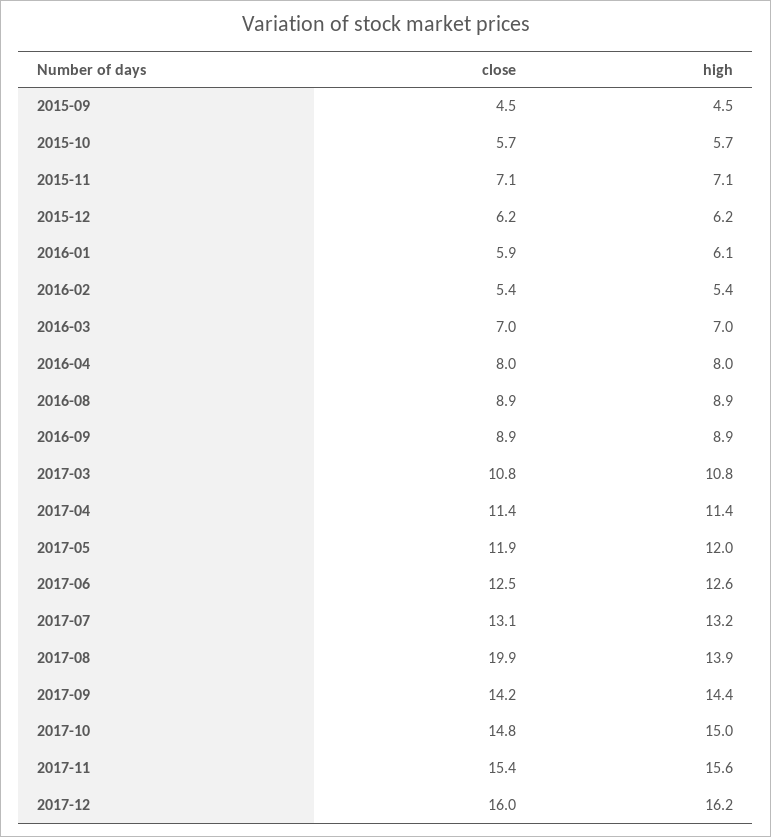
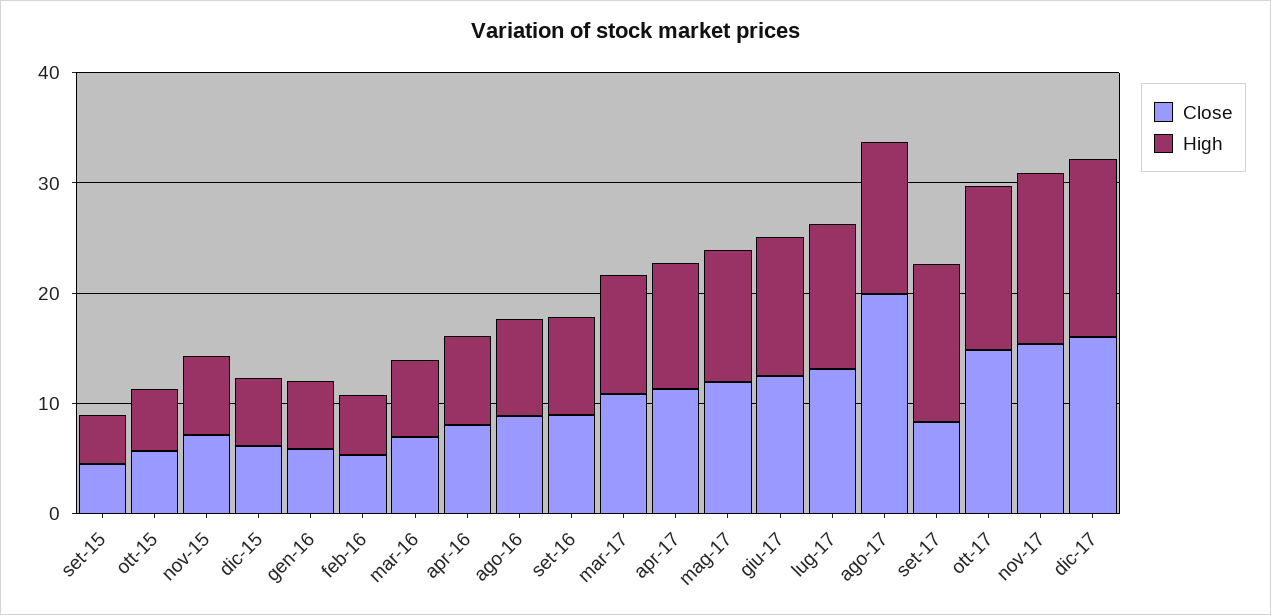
  {
    "close": {
      "2015-09": 4.5,
      "2015-10": 5.7,
      "2015-11": 7.1,
      "2015-12": 6.2,
      "2016-01": 5.9,
      "2016-02": 5.4,
      "2016-03": 7,
      "2016-04": 8,
      "2016-08": 8.9,
      "2016-09": 8.9,
      "2017-03": 10.8,
      "2017-04": 11.4,
      "2017-05": 11.9,
      "2017-06": 12.5,
      "2017-07": 13.1,
      "2017-08": 19.9,
-     "2017-09": 14.2,
+     "2017-09": 8,
      "2017-10": 14.8,
      "2017-11": 15.4,
      "2017-12": 16
    },
    "high": {
      "2015-09": 4.5,
      "2015-10": 5.7,
      "2015-11": 7.1,
      "2015-12": 6.2,
      "2016-01": 6.1,
      "2016-02": 5.4,
      "2016-03": 7,
      "2016-04": 8,
      "2016-08": 8.9,
      "2016-09": 8.9,
      "2017-03": 10.8,
      "2017-04": 11.4,
      "2017-05": 12,
      "2017-06": 12.6,
      "2017-07": 13.2,
      "2017-08": 13.9,
      "2017-09": 14.4,
      "2017-10": 15,
      "2017-11": 15.6,
      "2017-12": 16.2
    }
  }

